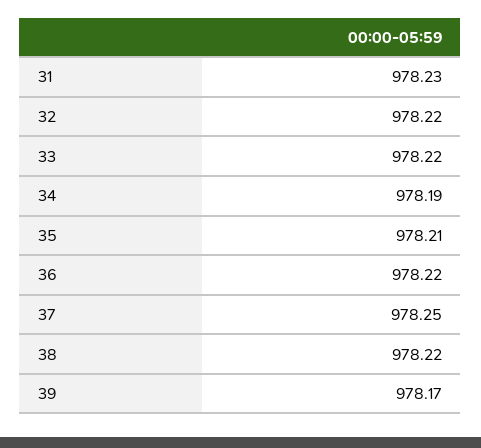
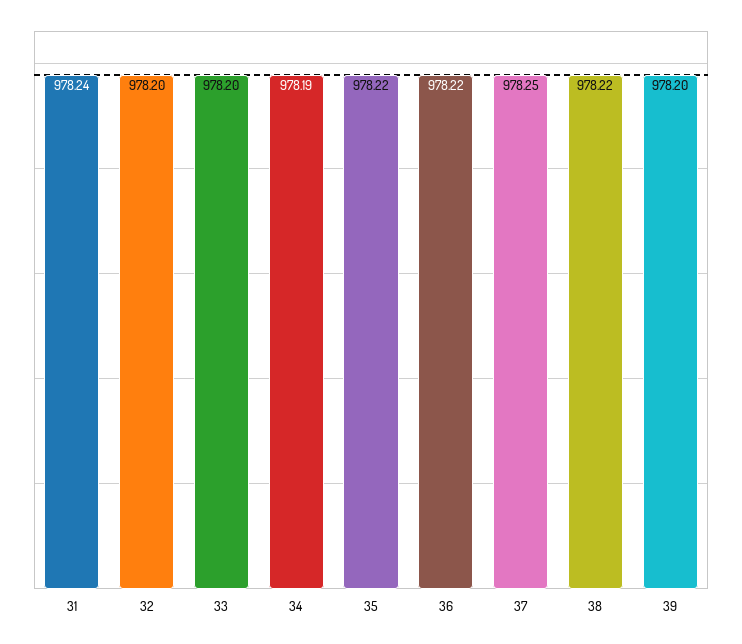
  {
-   "31": 978.23,
+   "31": 978.24,
-   "32": 978.22,
+   "32": 978.2,
-   "33": 978.22,
+   "33": 978.2,
    "34": 978.19,
-   "35": 978.21,
+   "35": 978.22,
    "36": 978.22,
    "37": 978.25,
    "38": 978.22,
-   "39": 978.17
+   "39": 978.2
  }

